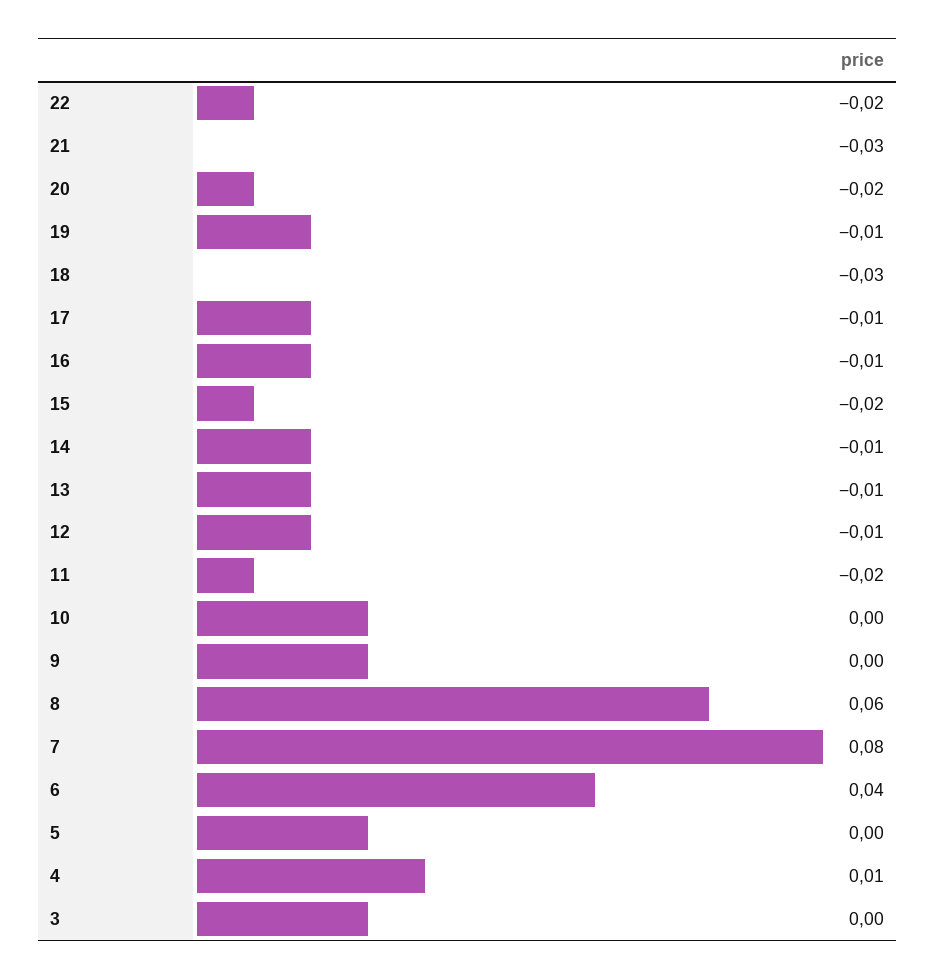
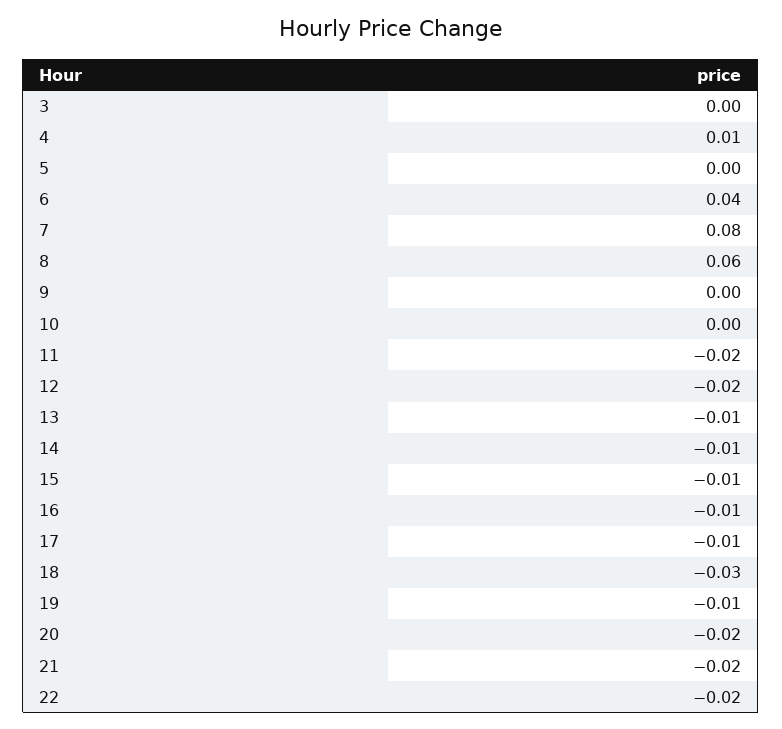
  {
    "22": -0.02,
-   "21": -0.03,
+   "21": -0.02,
    "20": -0.02,
    "19": -0.01,
    "18": -0.03,
    "17": -0.01,
    "16": -0.01,
-   "15": -0.02,
+   "15": -0.01,
    "14": -0.01,
    "13": -0.01,
-   "12": -0.01,
+   "12": -0.02,
    "11": -0.02,
    "10": 0,
    "9": 0,
    "8": 0.06,
    "7": 0.08,
    "6": 0.04,
    "5": 0,
    "4": 0.01,
    "3": 0
  }

